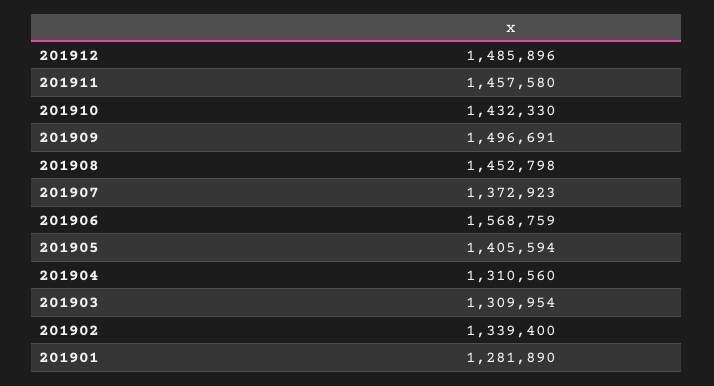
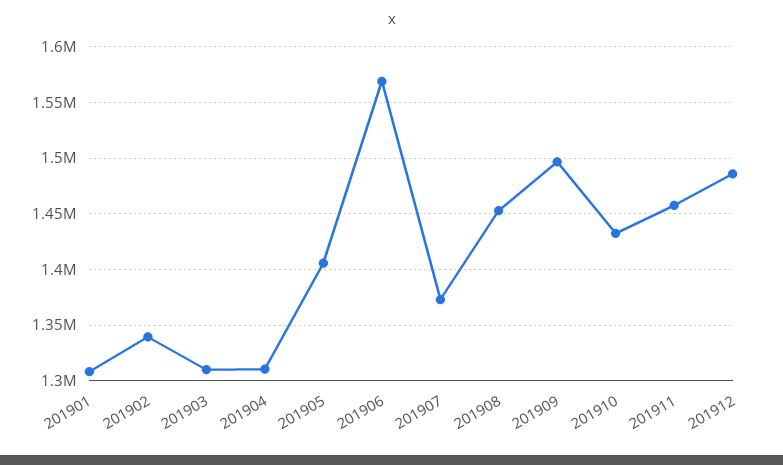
  {
    "201912": 1485896,
    "201911": 1457580,
    "201910": 1432330,
    "201909": 1496691,
    "201908": 1452798,
    "201907": 1372923,
    "201906": 1568759,
    "201905": 1405594,
    "201904": 1310560,
    "201903": 1309954,
    "201902": 1339400,
-   "201901": 1281890
+   "201901": 1310000
  }

